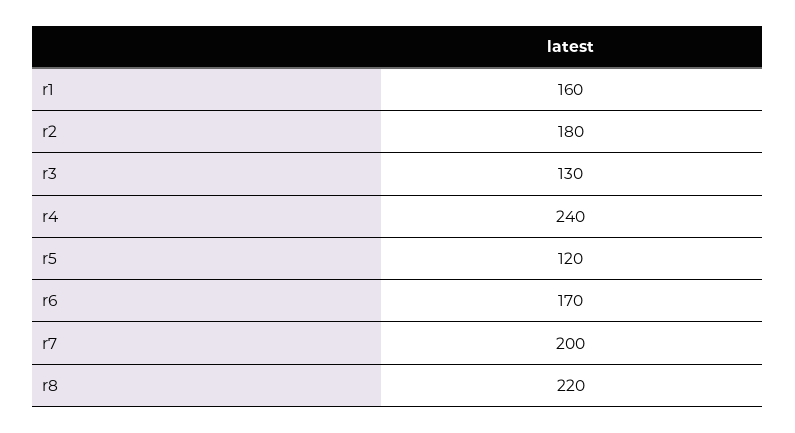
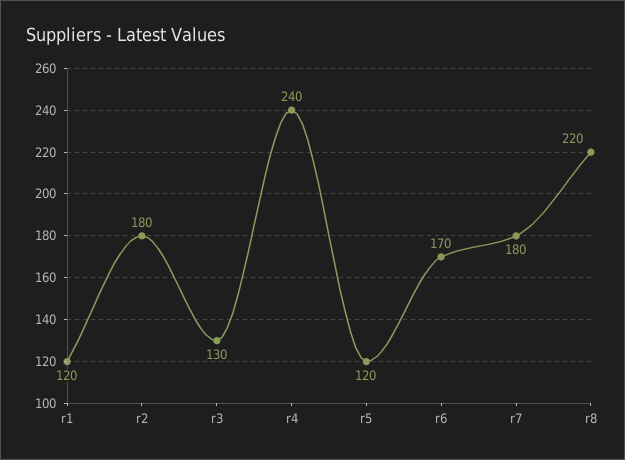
  {
-   "r1": 160,
+   "r1": 120,
    "r2": 180,
    "r3": 130,
    "r4": 240,
    "r5": 120,
    "r6": 170,
-   "r7": 200,
+   "r7": 180,
    "r8": 220
  }

